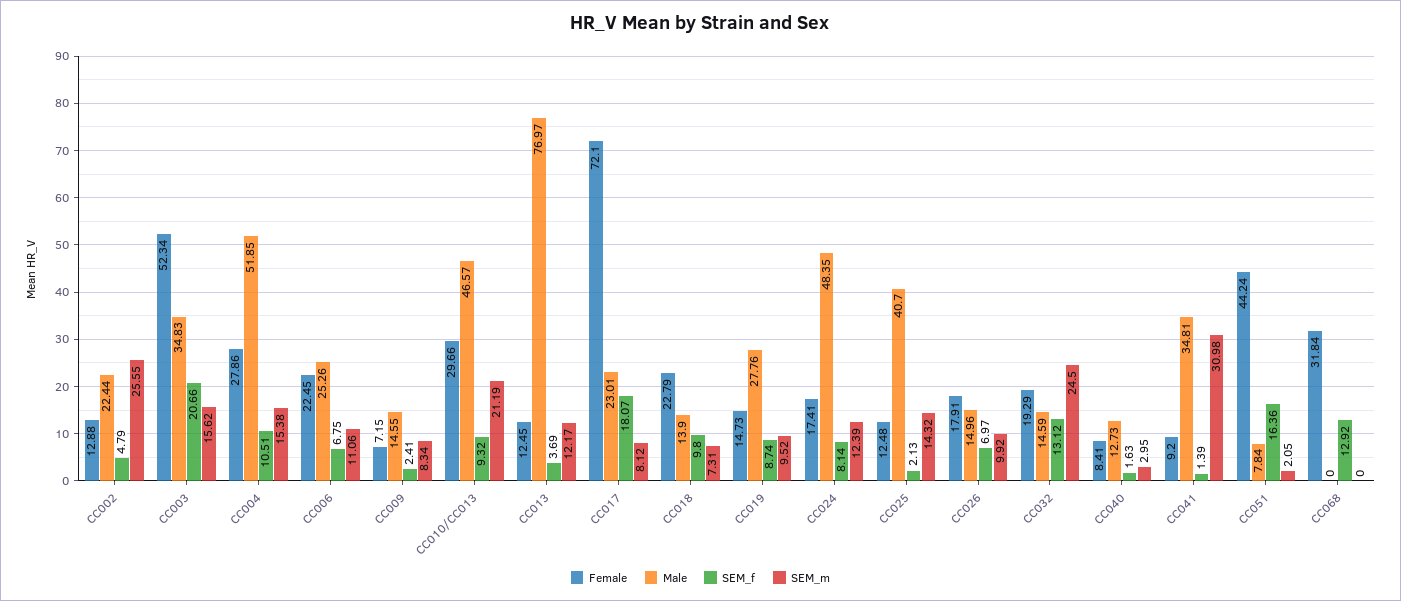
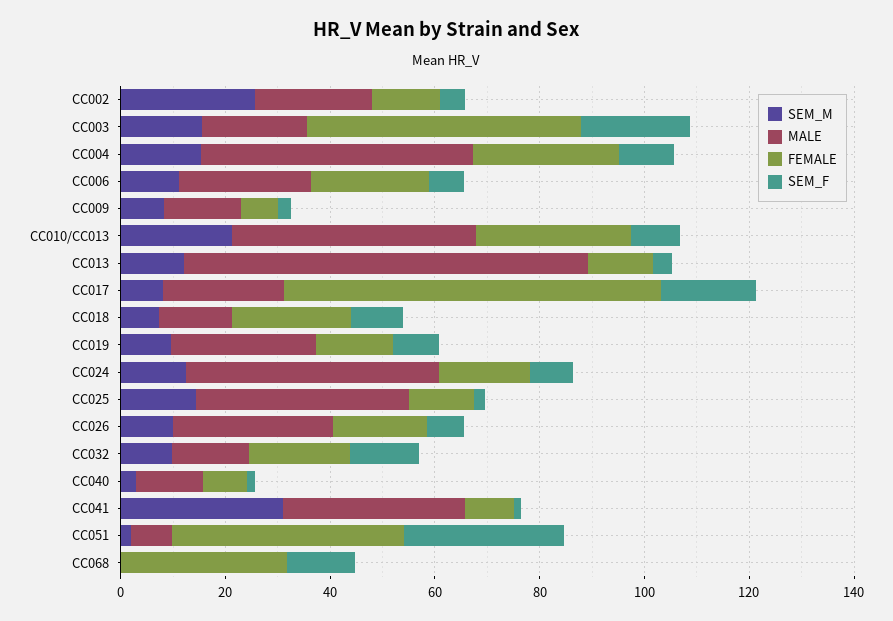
  {
    "Female": {
      "CC002": 12.88,
      "CC003": 52.34,
      "CC004": 27.86,
      "CC006": 22.45,
      "CC009": 7.15,
      "CC010/CC013": 29.66,
      "CC013": 12.45,
      "CC017": 72.1,
      "CC018": 22.79,
      "CC019": 14.73,
      "CC024": 17.41,
      "CC025": 12.48,
      "CC026": 17.91,
      "CC032": 19.29,
      "CC040": 8.41,
      "CC041": 9.2,
      "CC051": 44.24,
      "CC068": 31.84
    },
    "Male": {
      "CC002": 22.44,
-     "CC003": 34.83,
+     "CC003": 20,
      "CC004": 51.85,
      "CC006": 25.26,
      "CC009": 14.55,
      "CC010/CC013": 46.57,
      "CC013": 76.97,
      "CC017": 23.01,
      "CC018": 13.9,
      "CC019": 27.76,
      "CC024": 48.35,
      "CC025": 40.7,
-     "CC026": 14.96,
+     "CC026": 30,
      "CC032": 14.59,
      "CC040": 12.73,
      "CC041": 34.81,
      "CC051": 7.84,
      "CC068": 0
    },
    "SEM_f": {
      "CC002": 4.79,
      "CC003": 20.66,
      "CC004": 10.51,
      "CC006": 6.75,
      "CC009": 2.41,
      "CC010/CC013": 9.32,
      "CC013": 3.69,
      "CC017": 18.07,
      "CC018": 9.8,
      "CC019": 8.74,
      "CC024": 8.14,
      "CC025": 2.13,
      "CC026": 6.97,
      "CC032": 13.12,
      "CC040": 1.63,
      "CC041": 1.39,
-     "CC051": 16.36,
+     "CC051": 30,
      "CC068": 12.92
    },
    "SEM_m": {
      "CC002": 25.55,
      "CC003": 15.62,
      "CC004": 15.38,
      "CC006": 11.06,
      "CC009": 8.34,
      "CC010/CC013": 21.19,
      "CC013": 12.17,
      "CC017": 8.12,
      "CC018": 7.31,
      "CC019": 9.52,
      "CC024": 12.39,
      "CC025": 14.32,
      "CC026": 9.92,
-     "CC032": 24.5,
+     "CC032": 10,
      "CC040": 2.95,
      "CC041": 30.98,
      "CC051": 2.05,
      "CC068": 0
    }
  }

